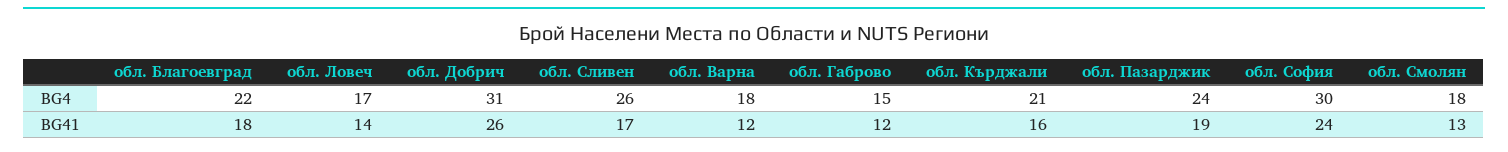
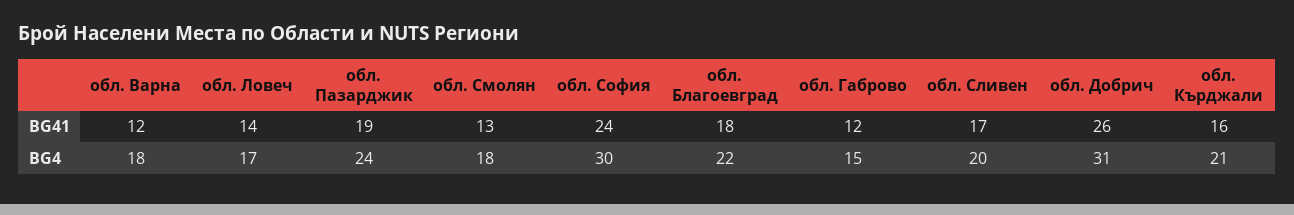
  {
    "обл. Благоевград": {
      "BG4": 22,
      "BG41": 18
    },
    "обл. Ловеч": {
      "BG4": 17,
      "BG41": 14
    },
    "обл. Добрич": {
      "BG4": 31,
      "BG41": 26
    },
    "обл. Сливен": {
-     "BG4": 26,
+     "BG4": 20,
      "BG41": 17
    },
    "обл. Варна": {
      "BG4": 18,
      "BG41": 12
    },
    "обл. Габрово": {
      "BG4": 15,
      "BG41": 12
    },
    "обл. Кърджали": {
      "BG4": 21,
      "BG41": 16
    },
    "обл. Пазарджик": {
      "BG4": 24,
      "BG41": 19
    },
    "обл. София": {
      "BG4": 30,
      "BG41": 24
    },
    "обл. Смолян": {
      "BG4": 18,
      "BG41": 13
    }
  }

